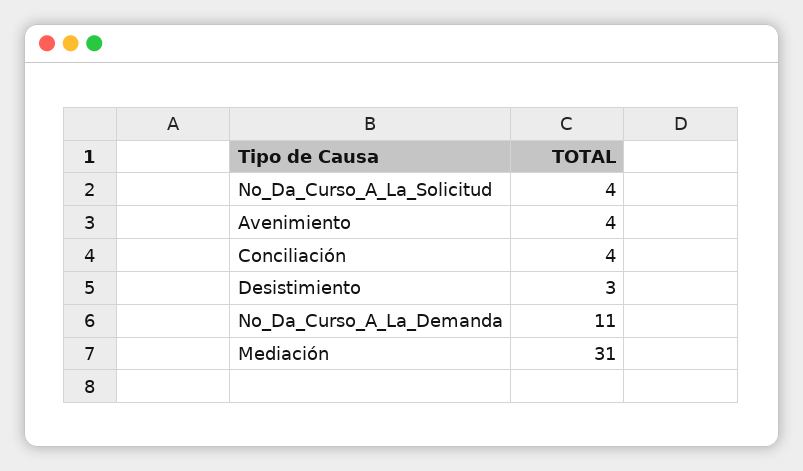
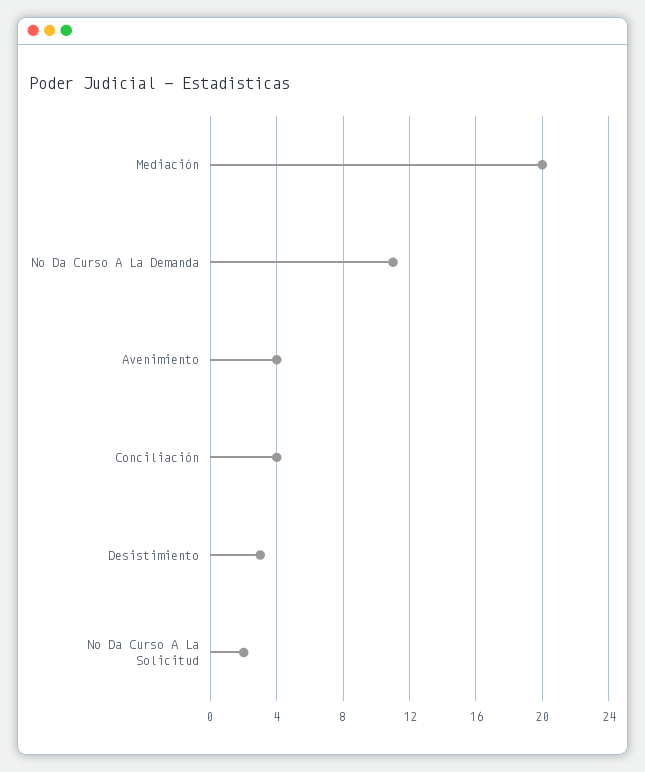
  {
-   "No_Da_Curso_A_La_Solicitud": 4,
+   "No_Da_Curso_A_La_Solicitud": 2,
    "Avenimiento": 4,
    "Conciliación": 4,
    "Desistimiento": 3,
    "No_Da_Curso_A_La_Demanda": 11,
-   "Mediación": 31
+   "Mediación": 20
  }

